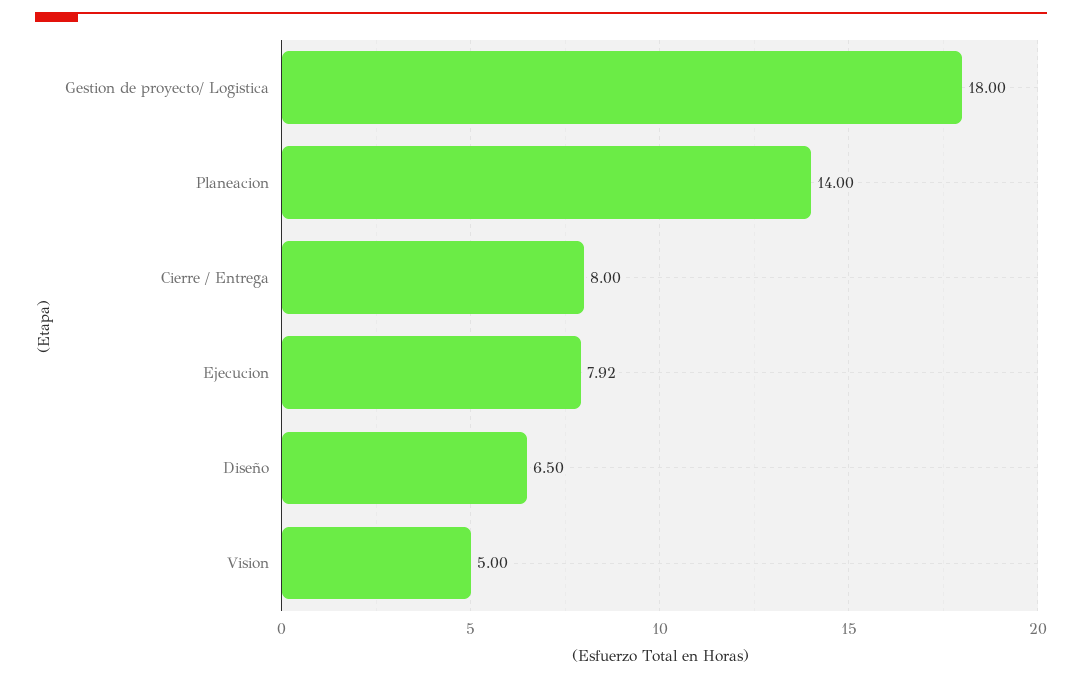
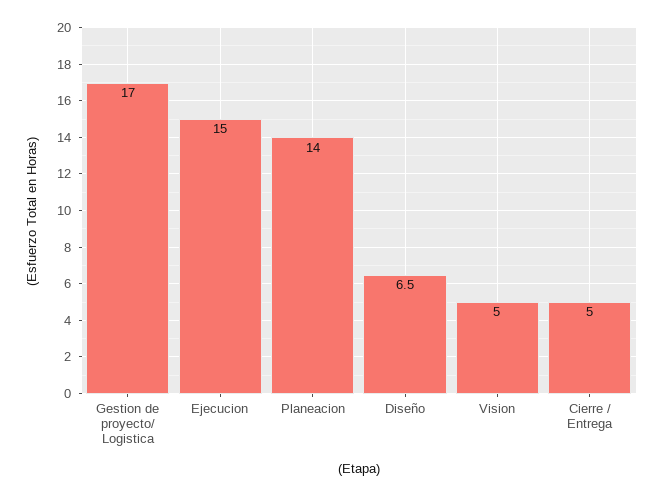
  {
-   "Gestion de proyecto/ Logistica": 18,
+   "Gestion de proyecto/ Logistica": 17,
    "Planeacion": 14,
-   "Cierre / Entrega": 8,
+   "Cierre / Entrega": 5,
-   "Ejecucion": 7.92,
+   "Ejecucion": 15,
    "Diseño": 6.5,
    "Vision": 5
  }

